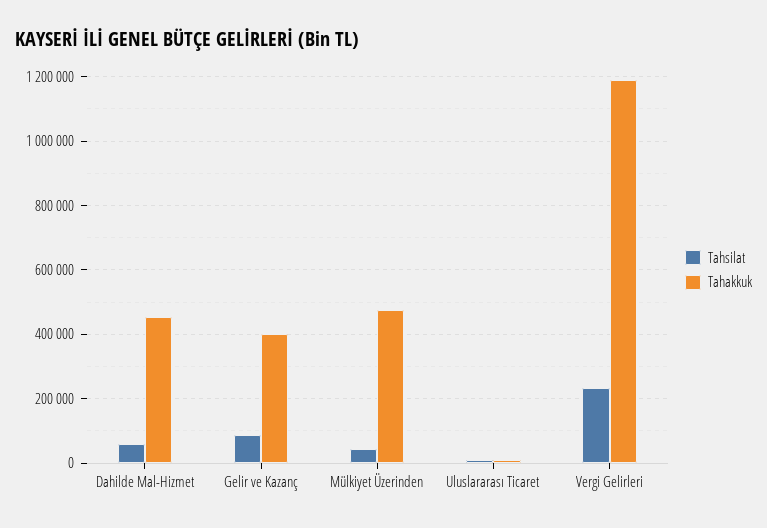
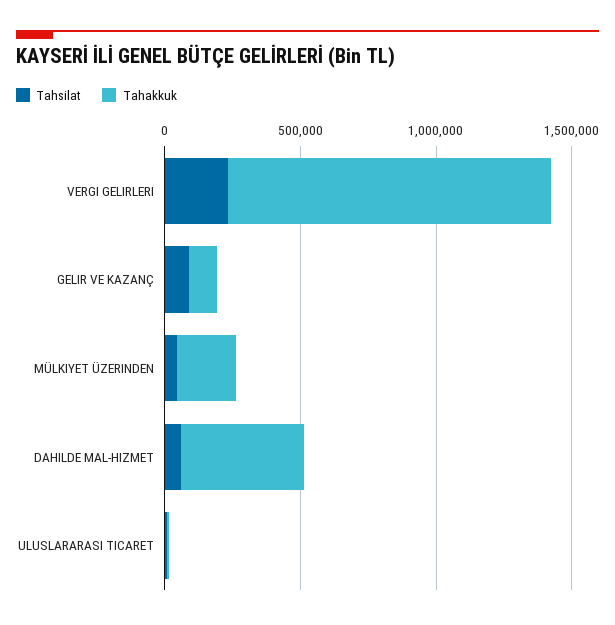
  {
    "Tahsilat": {
      "Dahilde Mal-Hizmet": 60000,
      "Gelir ve Kazanç": 80000,
      "Mülkiyet Üzerinden": 40000,
      "Uluslararası Ticaret": 0,
      "Vergi Gelirleri": 240000
    },
    "Tahakkuk": {
      "Dahilde Mal-Hizmet": 460000,
-     "Gelir ve Kazanç": 400000,
+     "Gelir ve Kazanç": 100000,
-     "Mülkiyet Üzerinden": 480000,
+     "Mülkiyet Üzerinden": 200000,
      "Uluslararası Ticaret": 0,
      "Vergi Gelirleri": 1180000
    }
  }

